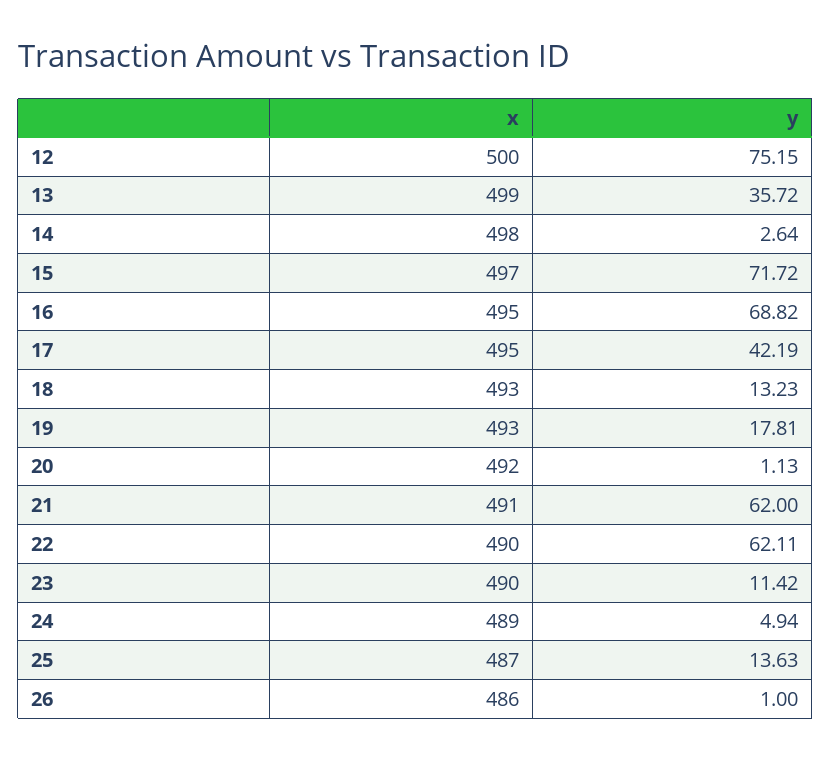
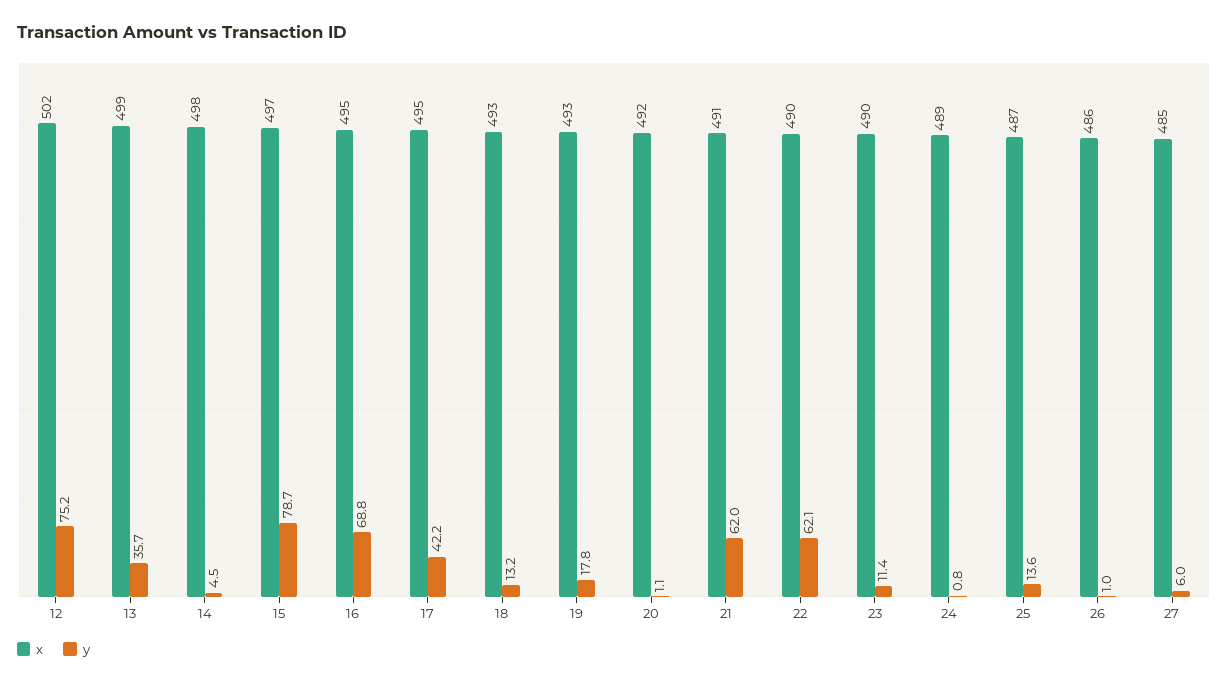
  {
    "x": {
-     "12": 500,
+     "12": 502,
      "13": 499,
      "14": 498,
      "15": 497,
      "16": 495,
      "17": 495,
      "18": 493,
      "19": 493,
      "20": 492,
      "21": 491,
      "22": 490,
      "23": 490,
      "24": 489,
      "25": 487,
-     "26": 486
+     "26": 486,
+     "27": 485
    },
    "y": {
      "12": 75.15,
      "13": 35.72,
-     "14": 2.64,
+     "14": 4.5,
-     "15": 71.72,
+     "15": 78.7,
      "16": 68.82,
      "17": 42.19,
      "18": 13.23,
      "19": 17.81,
      "20": 1.13,
      "21": 62,
      "22": 62.11,
      "23": 11.42,
-     "24": 4.94,
+     "24": 0.8,
      "25": 13.63,
-     "26": 1
+     "26": 1,
+     "27": 6
    }
  }

